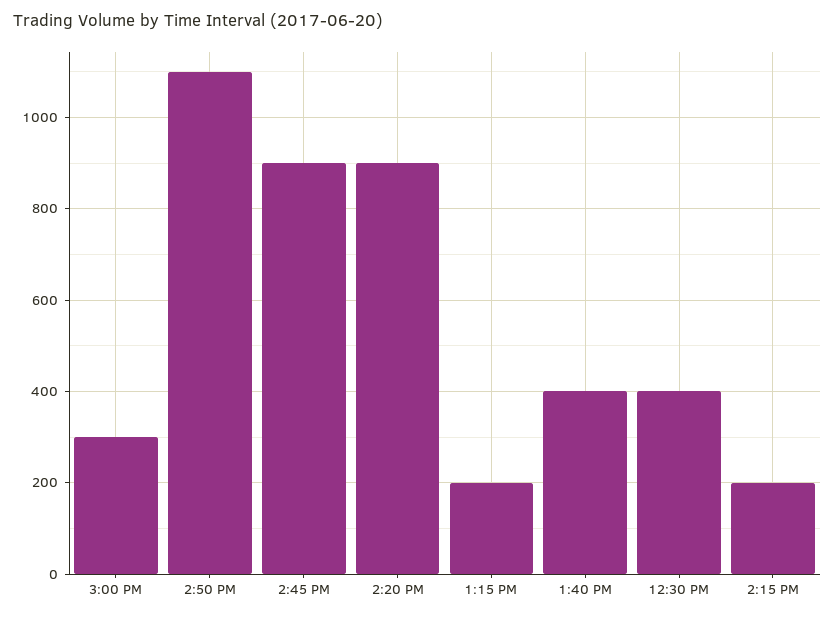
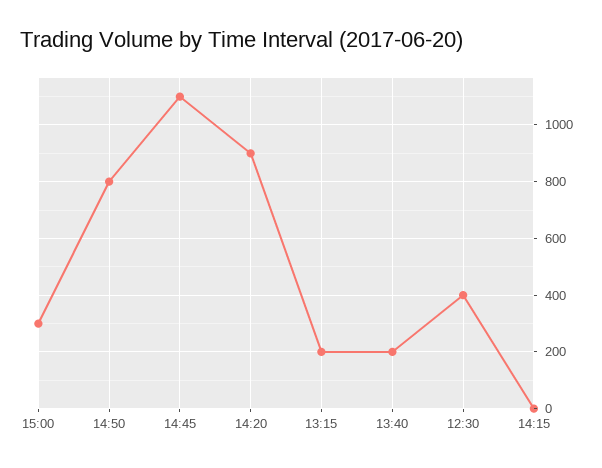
  {
    "3:00 PM": 300,
-   "2:50 PM": 1100,
+   "2:50 PM": 800,
-   "2:45 PM": 900,
+   "2:45 PM": 1100,
    "2:20 PM": 900,
    "1:15 PM": 200,
-   "1:40 PM": 400,
+   "1:40 PM": 200,
    "12:30 PM": 400,
-   "2:15 PM": 200
+   "2:15 PM": 0
  }

